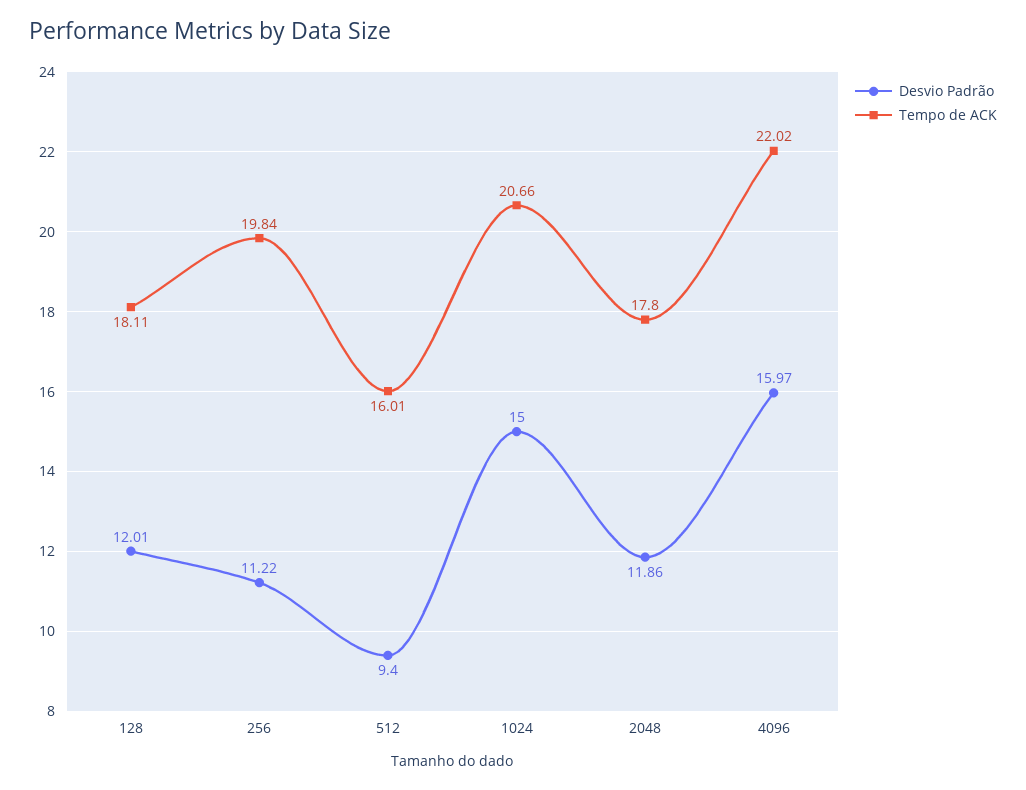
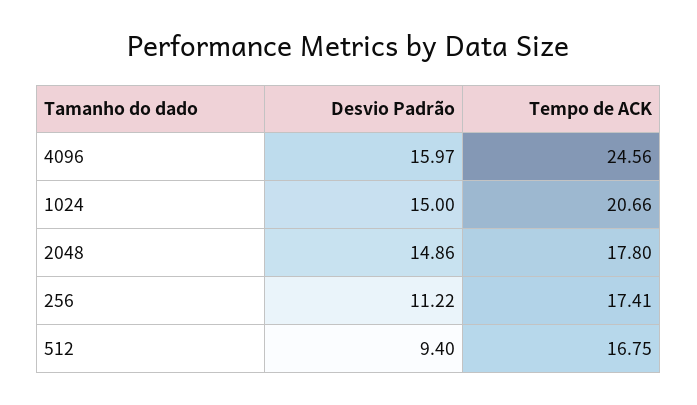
  {
    "Desvio Padrão": {
-     "128": 12.01,
      "256": 11.22,
      "512": 9.4,
      "1024": 15,
-     "2048": 11.86,
+     "2048": 14.86,
      "4096": 15.97
    },
    "Tempo de ACK": {
-     "128": 18.11,
-     "256": 19.84,
+     "256": 17.41,
-     "512": 16.01,
+     "512": 16.75,
      "1024": 20.66,
      "2048": 17.8,
-     "4096": 22.02
+     "4096": 24.56
    }
  }

